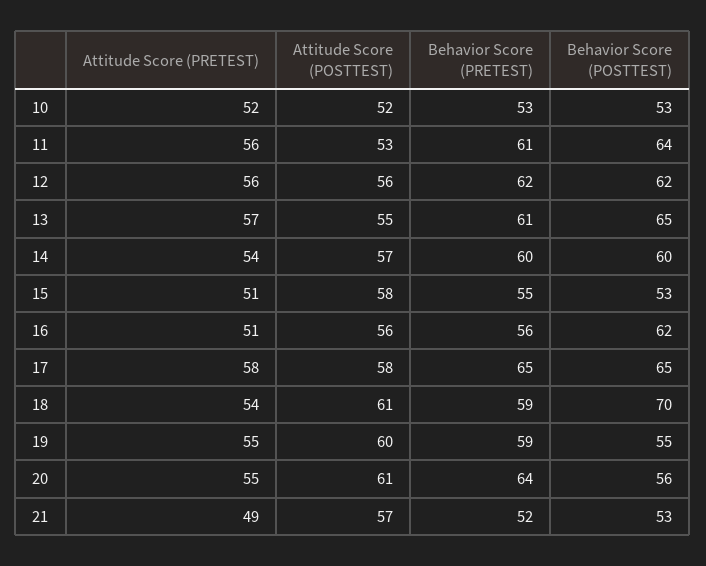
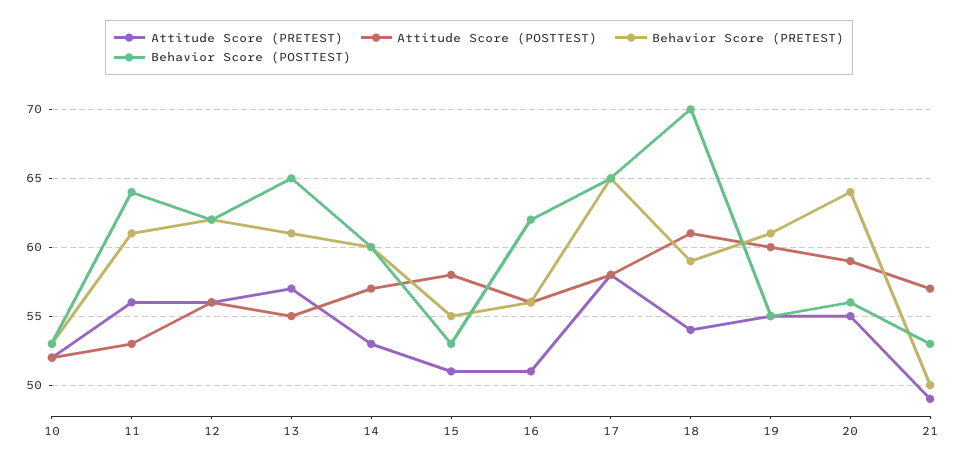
  {
    "Attitude Score (PRETEST)": {
      "10": 52,
      "11": 56,
      "12": 56,
      "13": 57,
-     "14": 54,
+     "14": 53,
      "15": 51,
      "16": 51,
      "17": 58,
      "18": 54,
      "19": 55,
      "20": 55,
      "21": 49
    },
    "Attitude Score (POSTTEST)": {
      "10": 52,
      "11": 53,
      "12": 56,
      "13": 55,
      "14": 57,
      "15": 58,
      "16": 56,
      "17": 58,
      "18": 61,
      "19": 60,
-     "20": 61,
+     "20": 59,
      "21": 57
    },
    "Behavior Score (PRETEST)": {
      "10": 53,
      "11": 61,
      "12": 62,
      "13": 61,
      "14": 60,
      "15": 55,
      "16": 56,
      "17": 65,
      "18": 59,
-     "19": 59,
+     "19": 61,
      "20": 64,
-     "21": 52
+     "21": 50
    },
    "Behavior Score (POSTTEST)": {
      "10": 53,
      "11": 64,
      "12": 62,
      "13": 65,
      "14": 60,
      "15": 53,
      "16": 62,
      "17": 65,
      "18": 70,
      "19": 55,
      "20": 56,
      "21": 53
    }
  }

